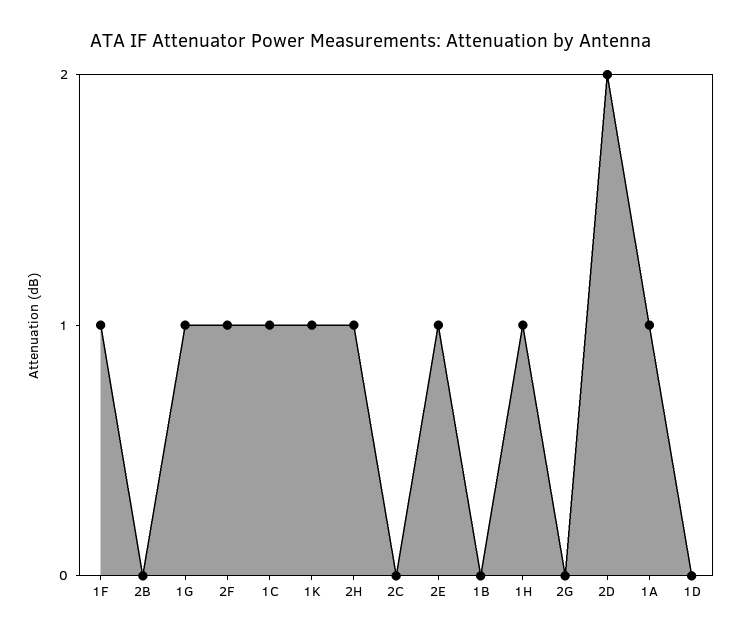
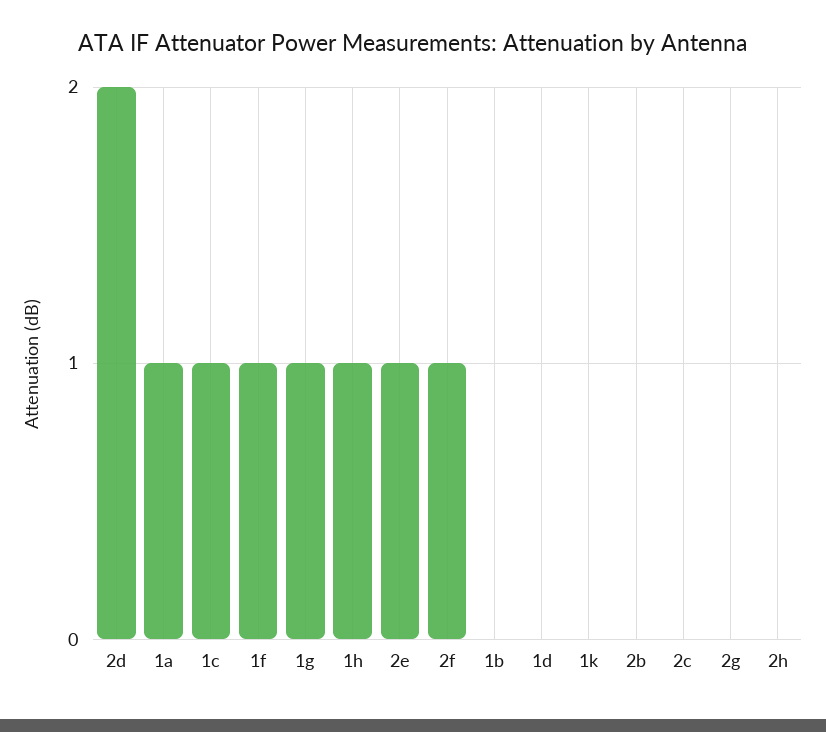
  {
    "1F": 1,
    "2B": 0,
    "1G": 1,
    "2F": 1,
    "1C": 1,
-   "1K": 1,
+   "1K": 0,
-   "2H": 1,
+   "2H": 0,
    "2C": 0,
    "2E": 1,
    "1B": 0,
    "1H": 1,
    "2G": 0,
    "2D": 2,
    "1A": 1,
    "1D": 0
  }

